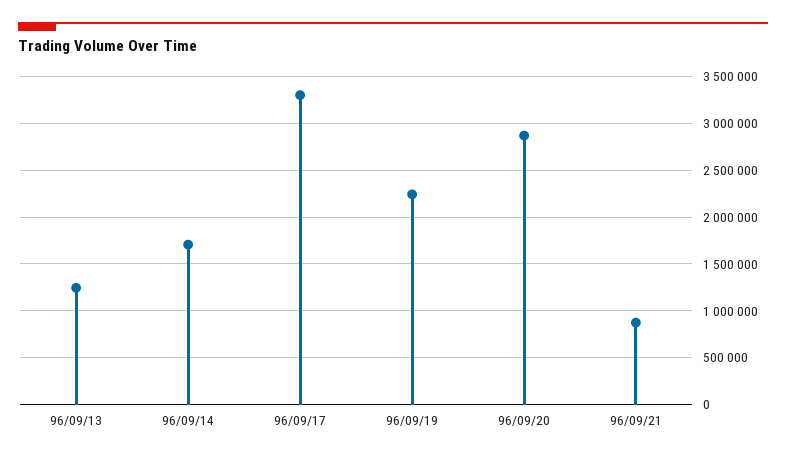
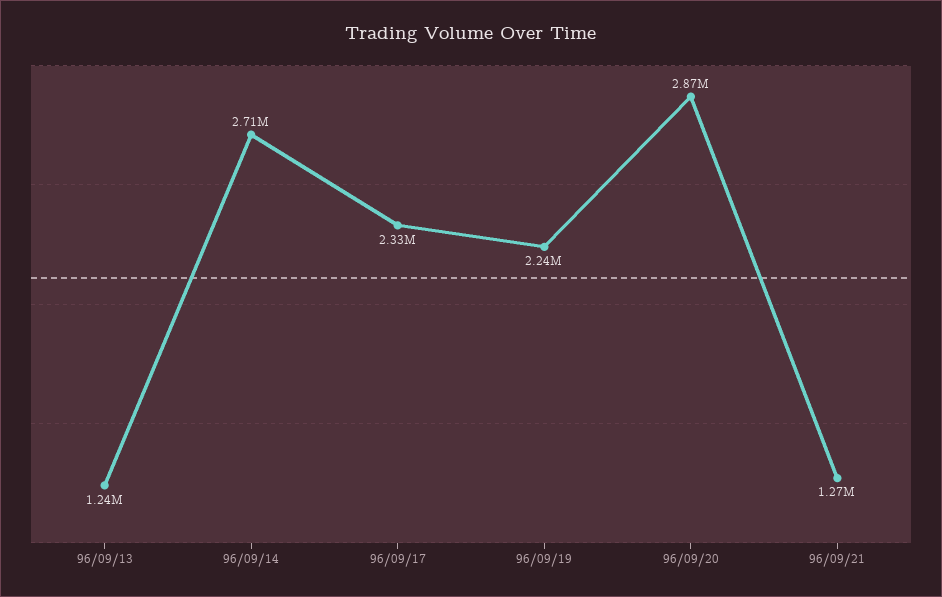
  {
    "96/09/13": 1240000,
-   "96/09/14": 1700000,
+   "96/09/14": 2710000,
-   "96/09/17": 3300000,
+   "96/09/17": 2330000,
    "96/09/19": 2240000,
    "96/09/20": 2870000,
-   "96/09/21": 900000
+   "96/09/21": 1270000
  }

